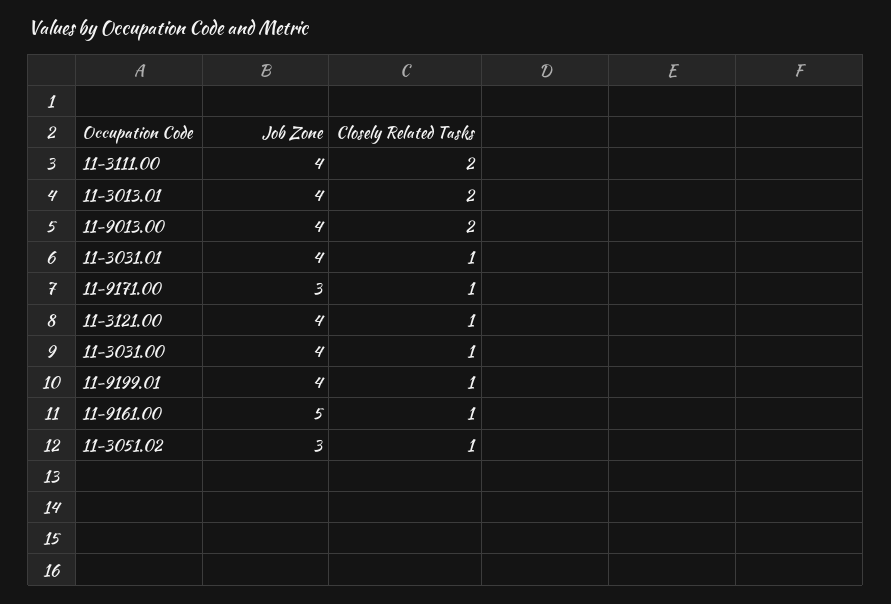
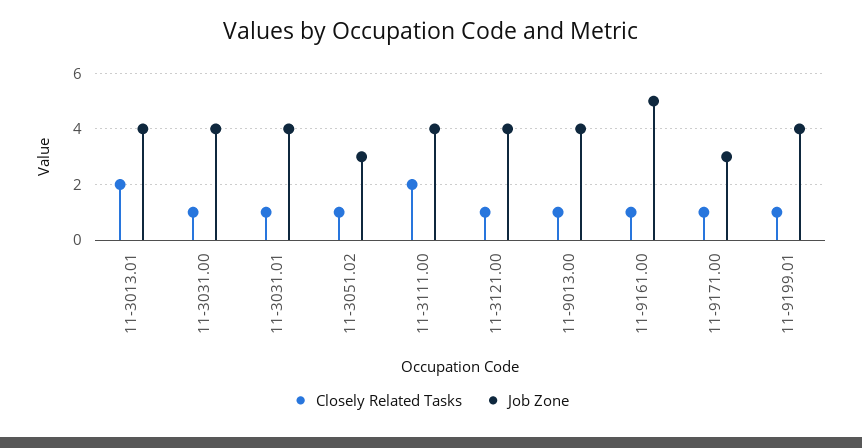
  {
    "Job Zone": {
      "11-3111.00": 4,
      "11-3013.01": 4,
      "11-9013.00": 4,
      "11-3031.01": 4,
      "11-9171.00": 3,
      "11-3121.00": 4,
      "11-3031.00": 4,
      "11-9199.01": 4,
      "11-9161.00": 5,
      "11-3051.02": 3
    },
    "Closely Related Tasks": {
      "11-3111.00": 2,
      "11-3013.01": 2,
-     "11-9013.00": 2,
+     "11-9013.00": 1,
      "11-3031.01": 1,
      "11-9171.00": 1,
      "11-3121.00": 1,
      "11-3031.00": 1,
      "11-9199.01": 1,
      "11-9161.00": 1,
      "11-3051.02": 1
    }
  }

